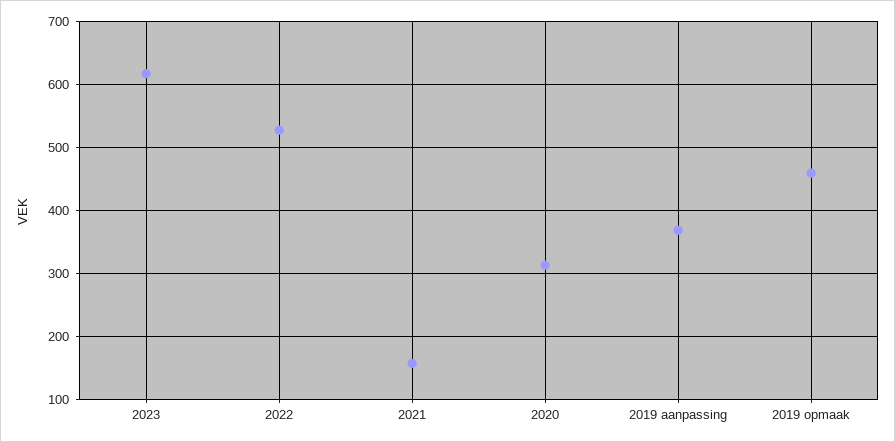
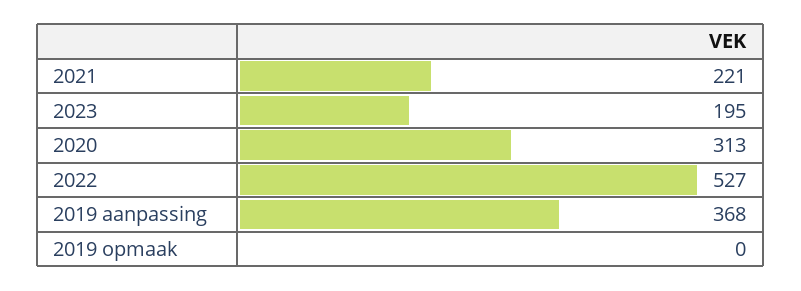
  {
-   "2023": 620,
+   "2023": 195,
    "2022": 527,
-   "2021": 160,
+   "2021": 221,
    "2020": 313,
    "2019 aanpassing": 368,
-   "2019 opmaak": 460
+   "2019 opmaak": 0
  }

